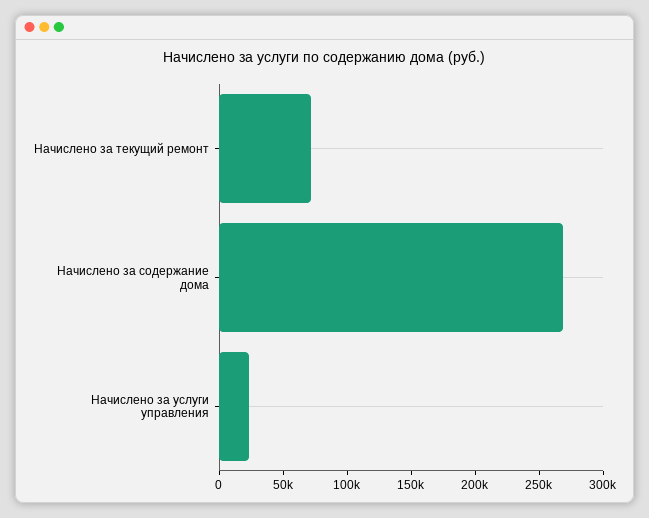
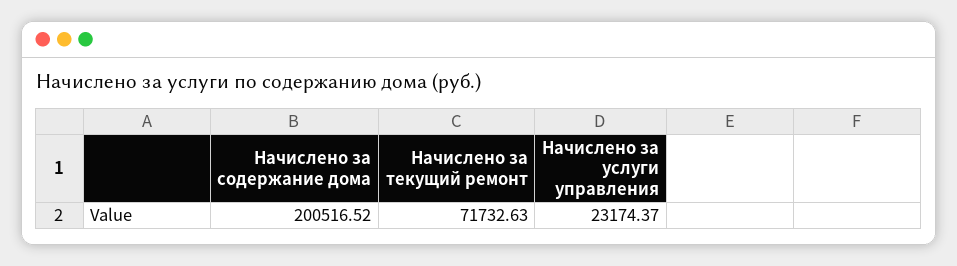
  {
    "Начислено за текущий ремонт": 71732.63,
-   "Начислено за содержание дома": 270000,
+   "Начислено за содержание дома": 200516.52,
    "Начислено за услуги управления": 23174.37
  }

